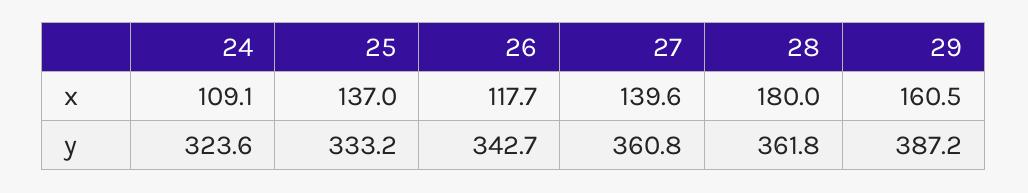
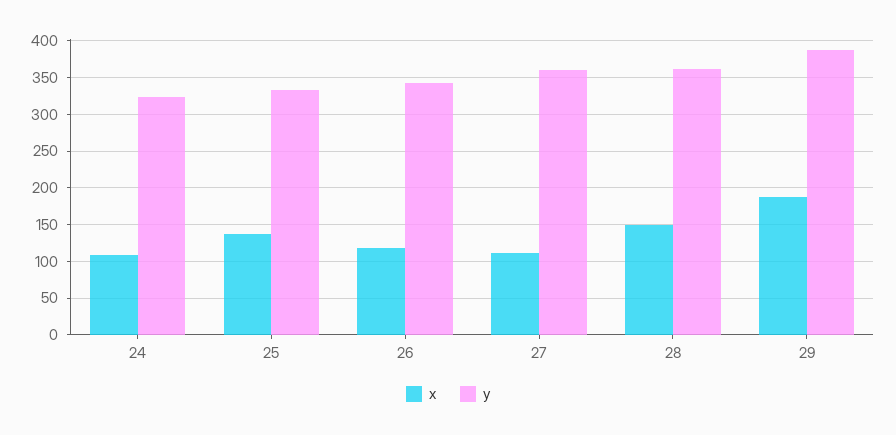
  {
    "x": {
      "24": 109.1,
      "25": 137,
      "26": 117.7,
-     "27": 139.6,
+     "27": 110,
-     "28": 180,
+     "28": 150,
-     "29": 160.5
+     "29": 190
    },
    "y": {
      "24": 323.6,
      "25": 333.2,
      "26": 342.7,
      "27": 360.8,
      "28": 361.8,
      "29": 387.2
    }
  }

